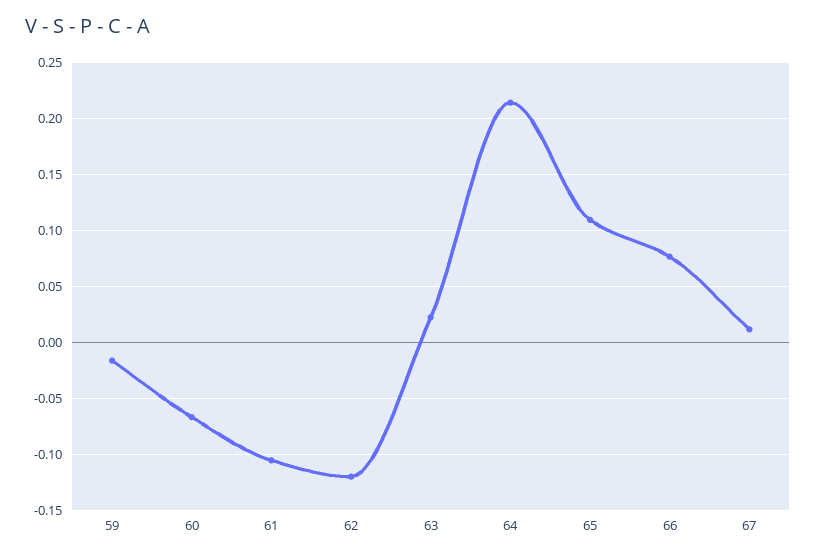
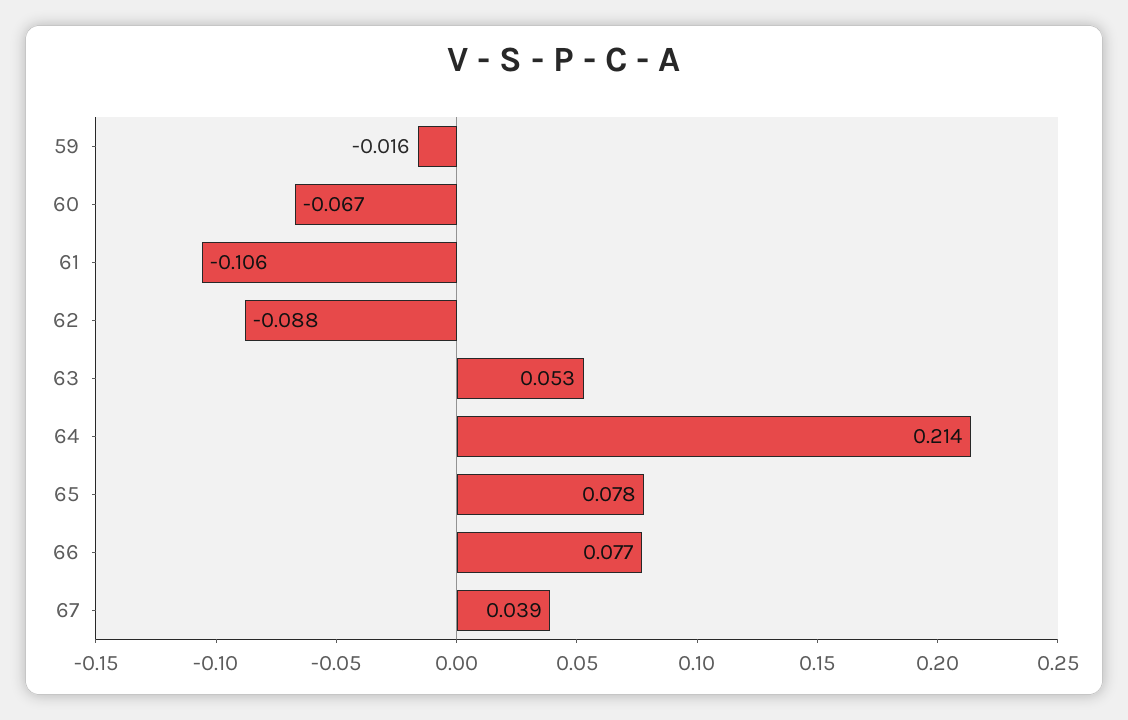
  {
    "59": -0.016,
    "60": -0.067,
    "61": -0.106,
-   "62": -0.12,
+   "62": -0.088,
-   "63": 0.02,
+   "63": 0.053,
    "64": 0.214,
-   "65": 0.11,
+   "65": 0.078,
    "66": 0.077,
-   "67": 0.01
+   "67": 0.039
  }

